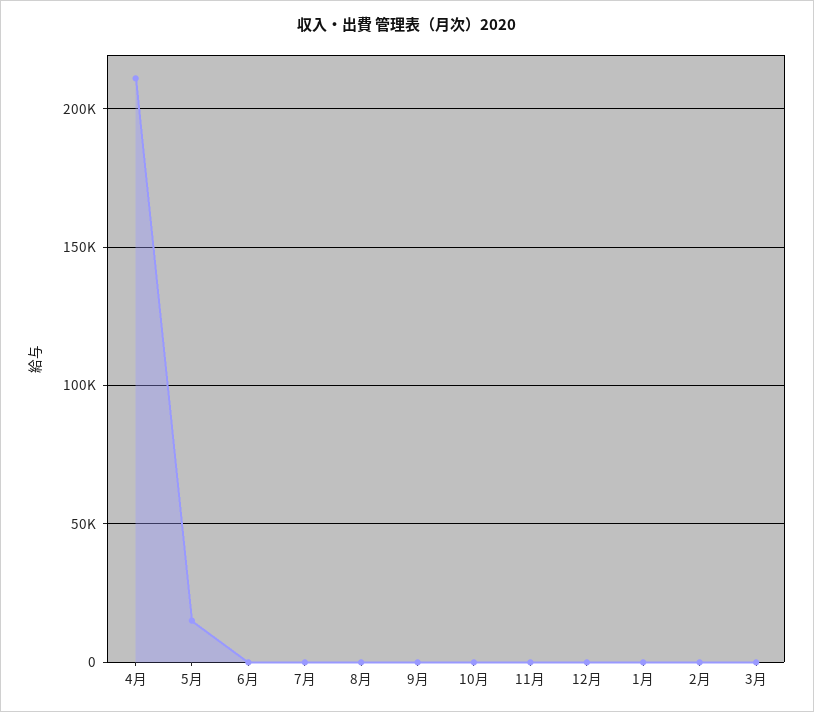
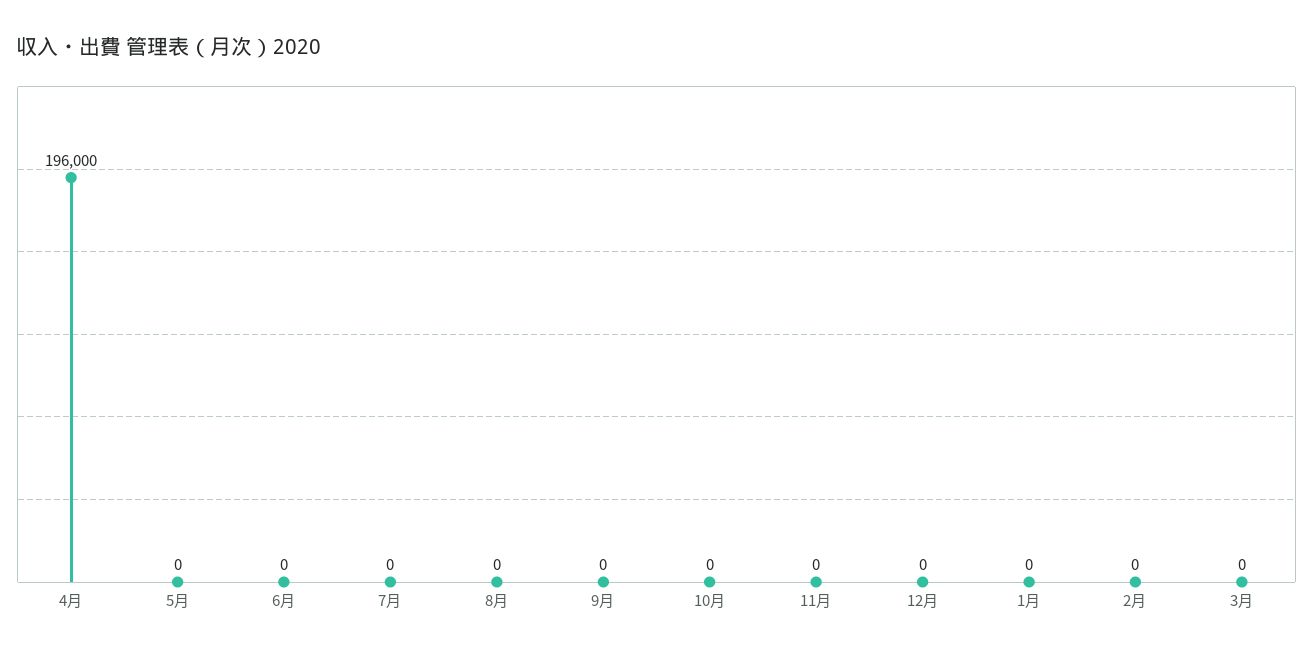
  {
-   "4月": 210000,
+   "4月": 196000,
-   "5月": 15000,
+   "5月": 0,
    "6月": 0,
    "7月": 0,
    "8月": 0,
    "9月": 0,
    "10月": 0,
    "11月": 0,
    "12月": 0,
    "1月": 0,
    "2月": 0,
    "3月": 0
  }

